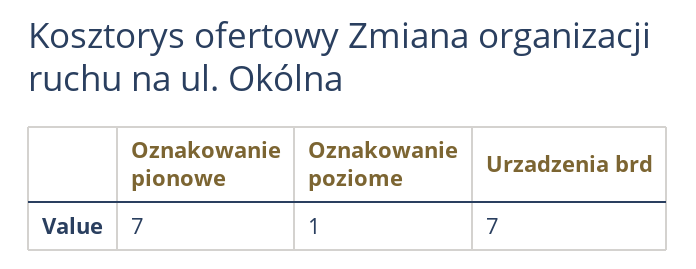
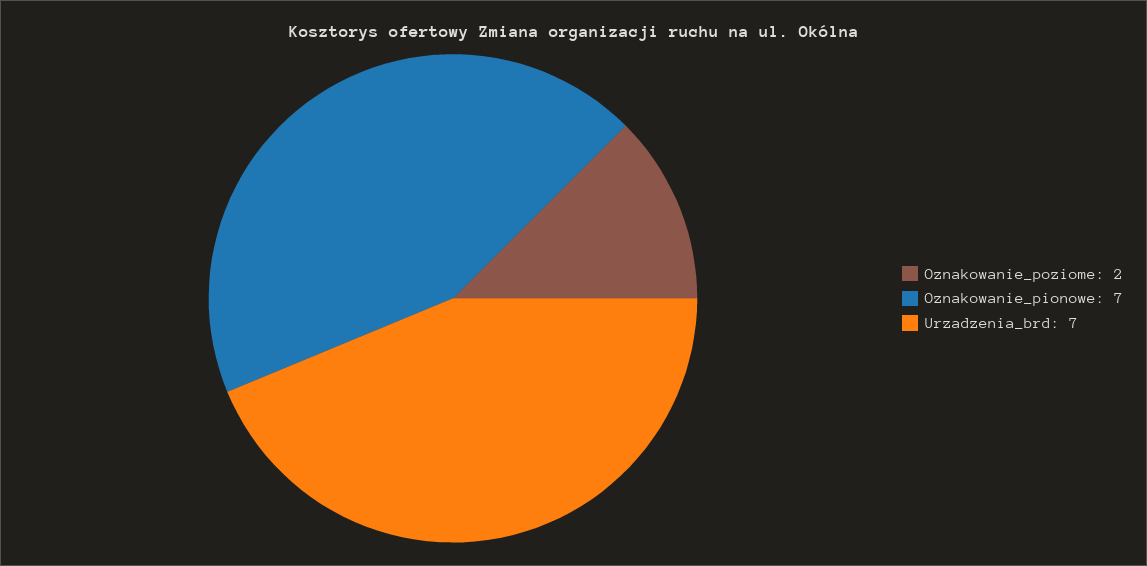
  {
    "Oznakowanie pionowe": 7,
-   "Oznakowanie poziome": 1,
+   "Oznakowanie poziome": 2,
    "Urzadzenia brd": 7
  }

